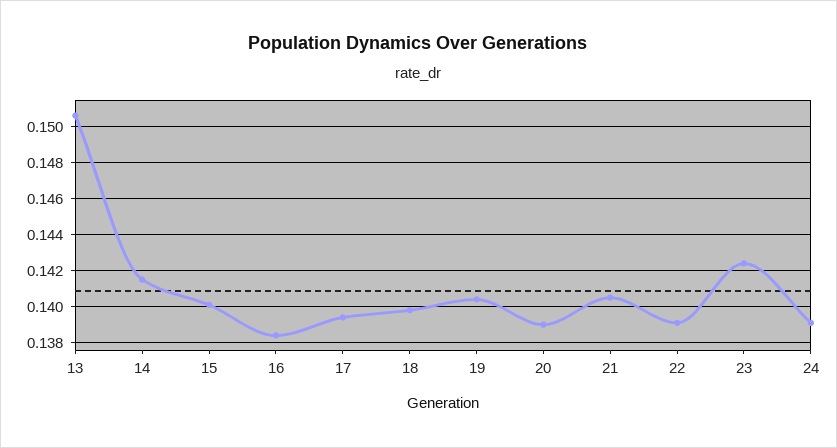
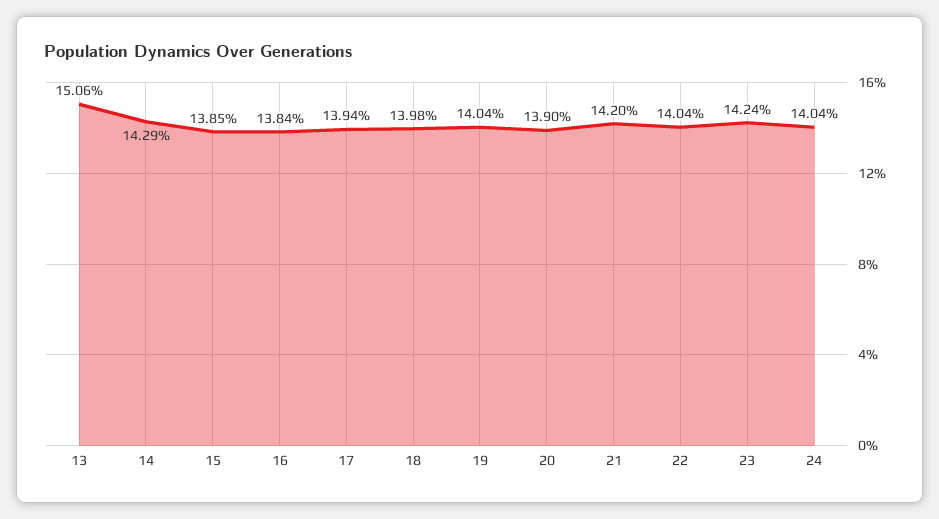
  {
    "13": 0.1506,
-   "14": 0.1415,
+   "14": 0.1429,
-   "15": 0.14,
+   "15": 0.1385,
    "16": 0.1384,
    "17": 0.1394,
    "18": 0.1398,
    "19": 0.1404,
    "20": 0.139,
-   "21": 0.1405,
+   "21": 0.142,
-   "22": 0.139,
+   "22": 0.1404,
    "23": 0.1424,
-   "24": 0.139
+   "24": 0.1404
  }

